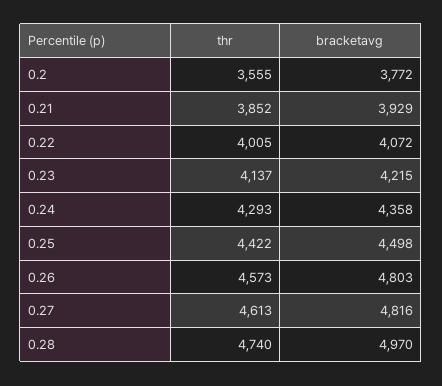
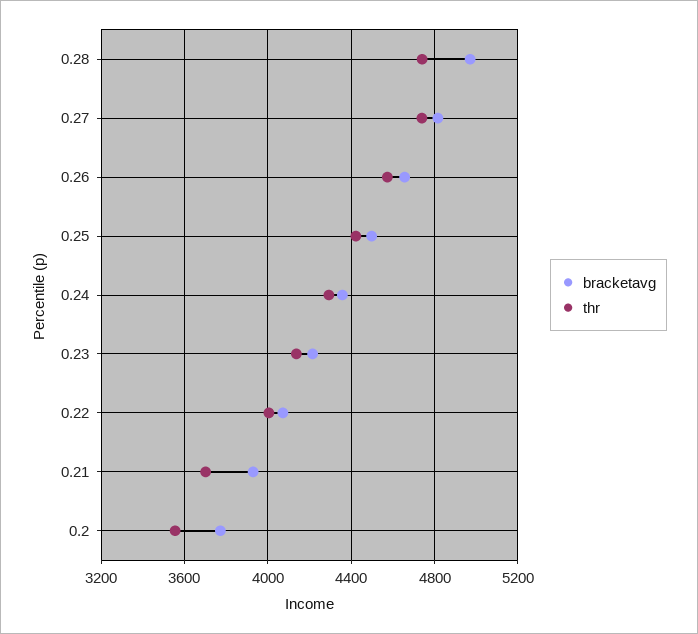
  {
    "thr": {
      "0.2": 3555,
-     "0.21": 3852,
+     "0.21": 3700,
      "0.22": 4005,
      "0.23": 4137,
      "0.24": 4293,
      "0.25": 4422,
      "0.26": 4573,
-     "0.27": 4613,
+     "0.27": 4750,
      "0.28": 4740
    },
    "bracketavg": {
      "0.2": 3772,
      "0.21": 3929,
      "0.22": 4072,
      "0.23": 4215,
      "0.24": 4358,
      "0.25": 4498,
-     "0.26": 4803,
+     "0.26": 4650,
      "0.27": 4816,
      "0.28": 4970
    }
  }

